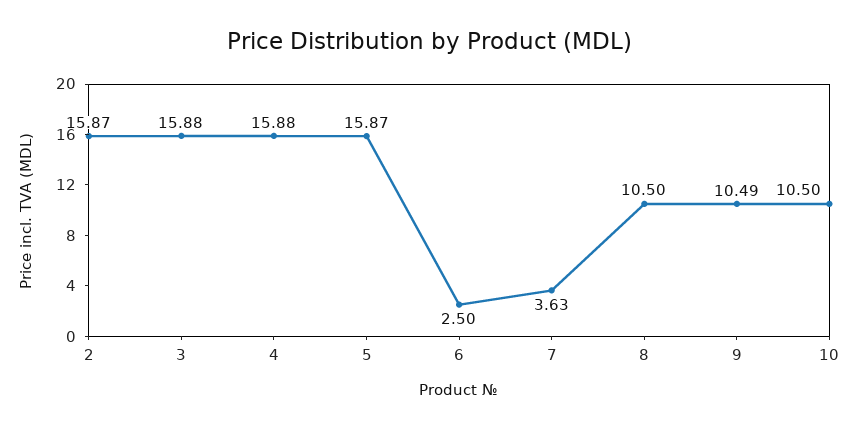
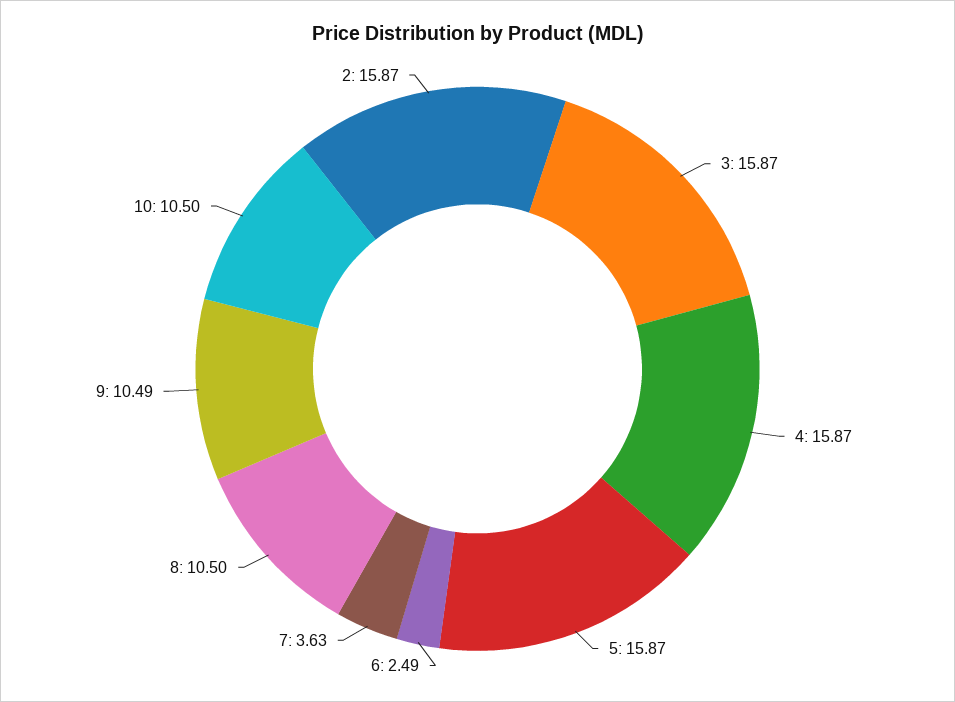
  {
    "2": 15.87,
-   "3": 15.88,
+   "3": 15.87,
-   "4": 15.88,
+   "4": 15.87,
    "5": 15.87,
-   "6": 2.5,
+   "6": 2.49,
    "7": 3.63,
    "8": 10.5,
    "9": 10.49,
    "10": 10.5
  }

